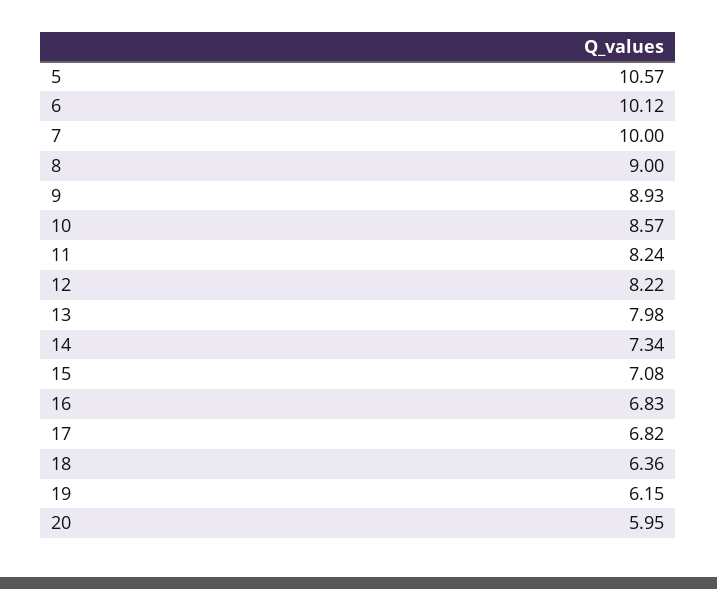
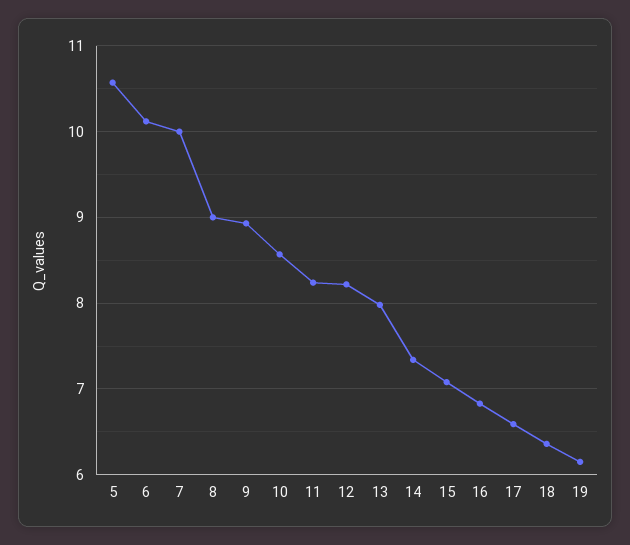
  {
    "5": 10.57,
    "6": 10.12,
    "7": 10,
    "8": 9,
    "9": 8.93,
    "10": 8.57,
    "11": 8.24,
    "12": 8.22,
    "13": 7.98,
    "14": 7.34,
    "15": 7.08,
    "16": 6.83,
-   "17": 6.82,
+   "17": 6.6,
    "18": 6.36,
-   "19": 6.15,
+   "19": 6.15
-   "20": 5.95
  }

